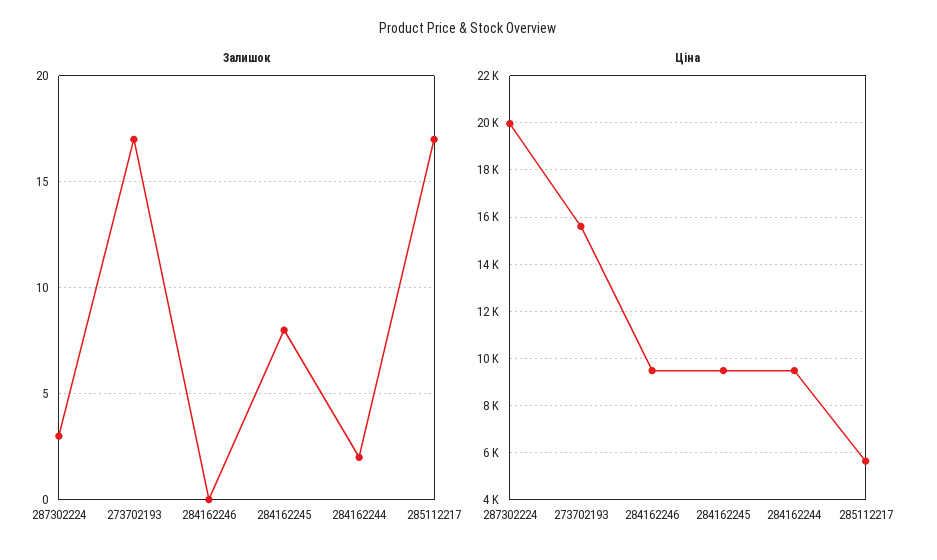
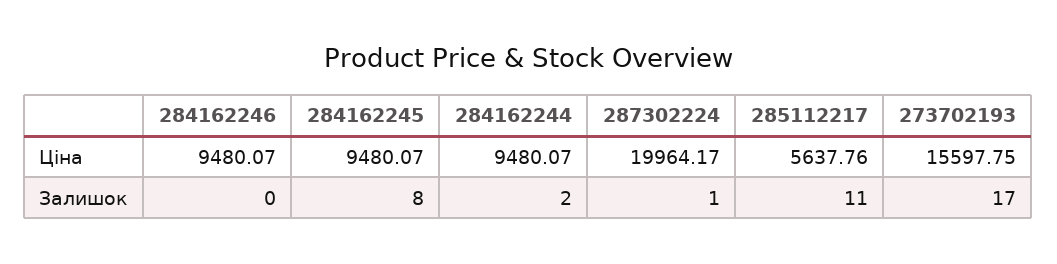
  {
    "Залишок": {
-     "287302224": 3,
+     "287302224": 1,
      "273702193": 17,
      "284162246": 0,
      "284162245": 8,
      "284162244": 2,
-     "285112217": 17
+     "285112217": 11
    },
    "Ціна": {
      "287302224": 19964.17,
      "273702193": 15597.75,
      "284162246": 9480.07,
      "284162245": 9480.07,
      "284162244": 9480.07,
      "285112217": 5637.76
    }
  }

